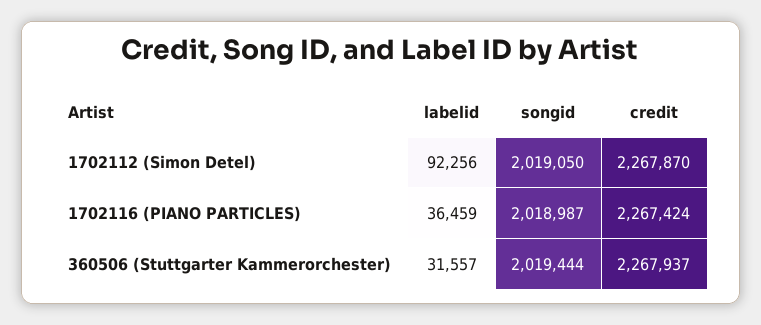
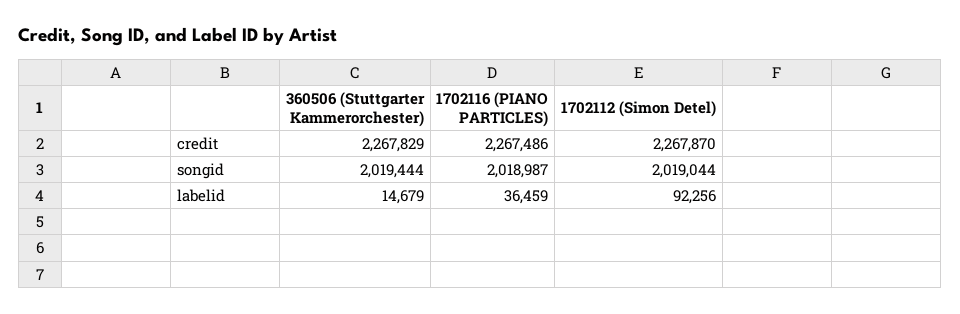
  {
    "labelid": {
      "1702112 (Simon Detel)": 92256,
      "1702116 (PIANO PARTICLES)": 36459,
-     "360506 (Stuttgarter Kammerorchester)": 31557
+     "360506 (Stuttgarter Kammerorchester)": 14679
    },
    "songid": {
-     "1702112 (Simon Detel)": 2019050,
+     "1702112 (Simon Detel)": 2019044,
      "1702116 (PIANO PARTICLES)": 2018987,
      "360506 (Stuttgarter Kammerorchester)": 2019444
    },
    "credit": {
      "1702112 (Simon Detel)": 2267870,
-     "1702116 (PIANO PARTICLES)": 2267424,
+     "1702116 (PIANO PARTICLES)": 2267486,
-     "360506 (Stuttgarter Kammerorchester)": 2267937
+     "360506 (Stuttgarter Kammerorchester)": 2267829
    }
  }

